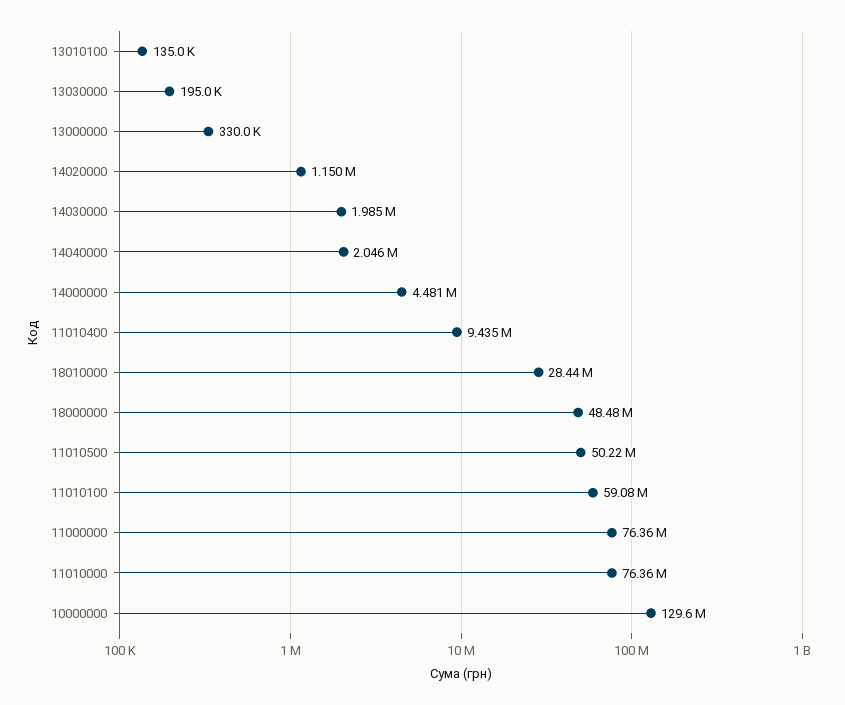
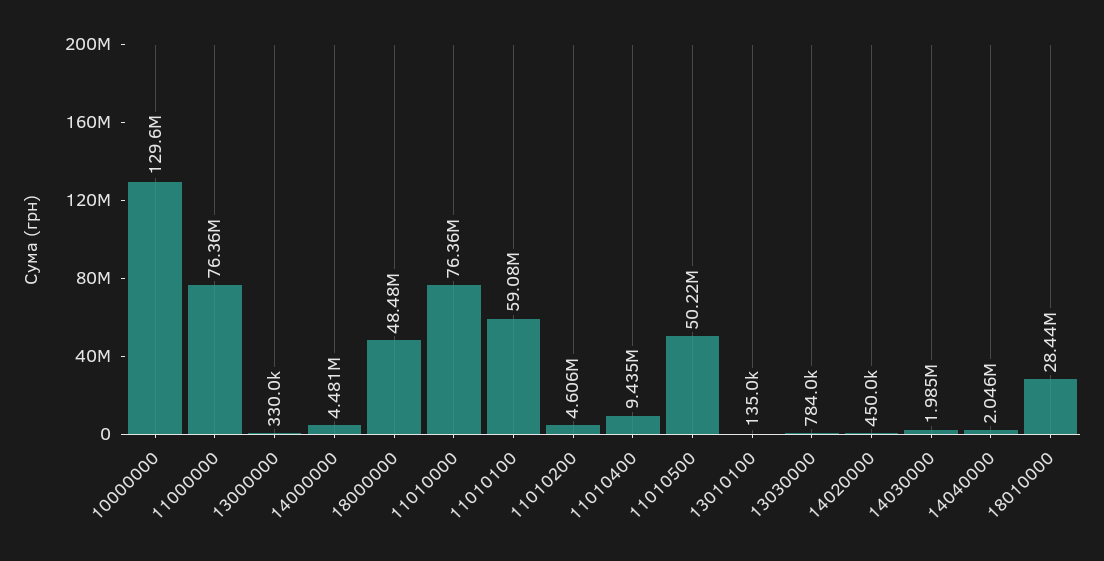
  {
    "13010100": 135000,
-   "13030000": 195000,
+   "13030000": 784000,
    "13000000": 330000,
-   "14020000": 1150000,
+   "14020000": 450000,
    "14030000": 1985000,
    "14040000": 2046000,
    "14000000": 4481000,
    "11010400": 9435000,
    "18010000": 28440000,
    "18000000": 48480000,
    "11010500": 50220000,
    "11010100": 59080000,
    "11000000": 76360000,
    "11010000": 76360000,
-   "10000000": 129600000
+   "10000000": 129600000,
+   "11010200": 4606000
  }

